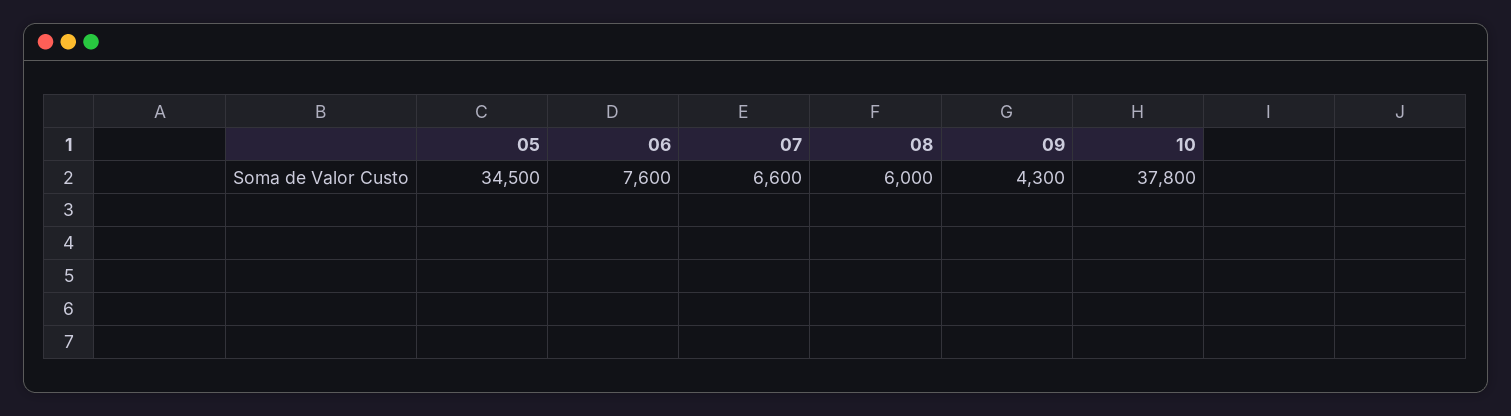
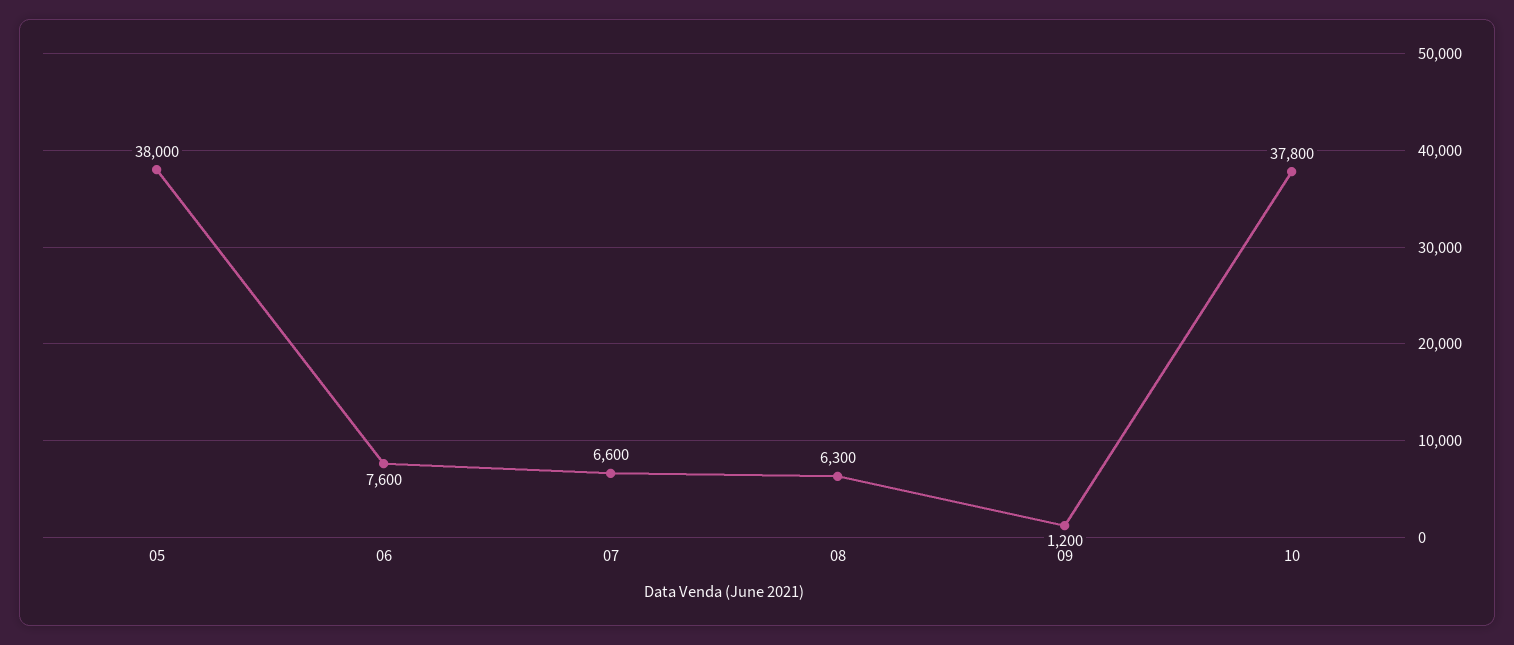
  {
-   "05": 34500,
+   "05": 38000,
    "06": 7600,
    "07": 6600,
-   "08": 6000,
+   "08": 6300,
-   "09": 4300,
+   "09": 1200,
    "10": 37800
  }

